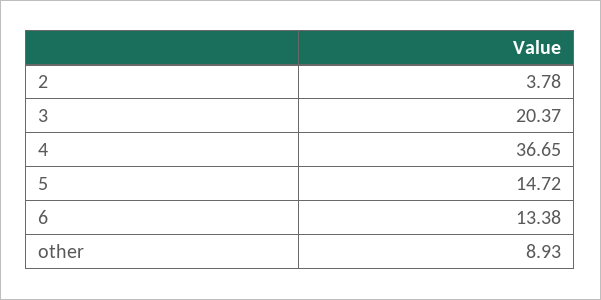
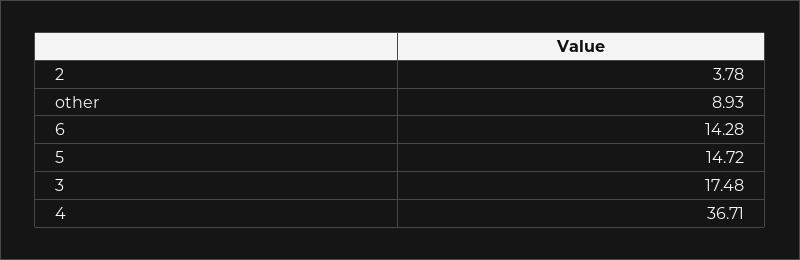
  {
    "2": 3.78,
-   "3": 20.37,
+   "3": 17.48,
-   "4": 36.65,
+   "4": 36.71,
    "5": 14.72,
-   "6": 13.38,
+   "6": 14.28,
    "other": 8.93
  }

